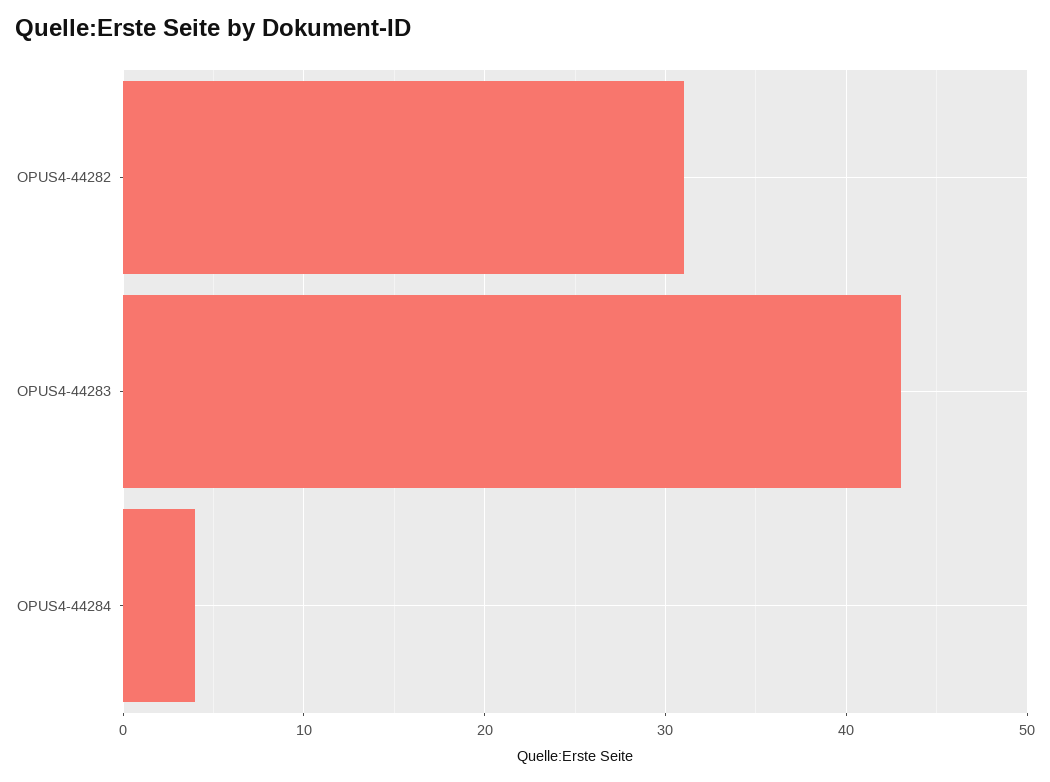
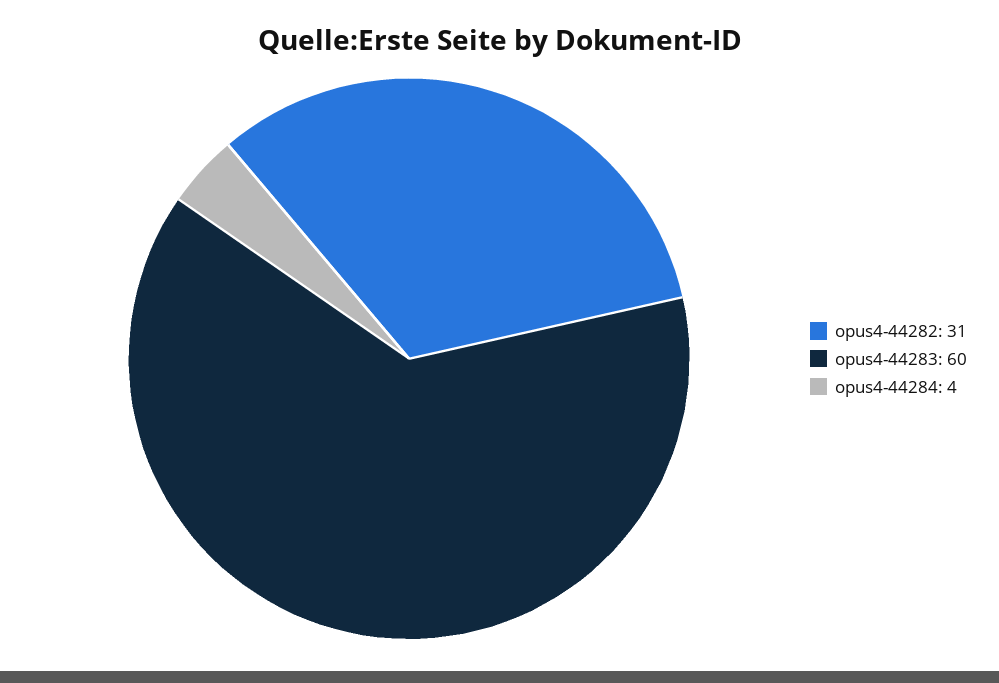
  {
    "OPUS4-44282": 31,
-   "OPUS4-44283": 43,
+   "OPUS4-44283": 60,
    "OPUS4-44284": 4
  }

